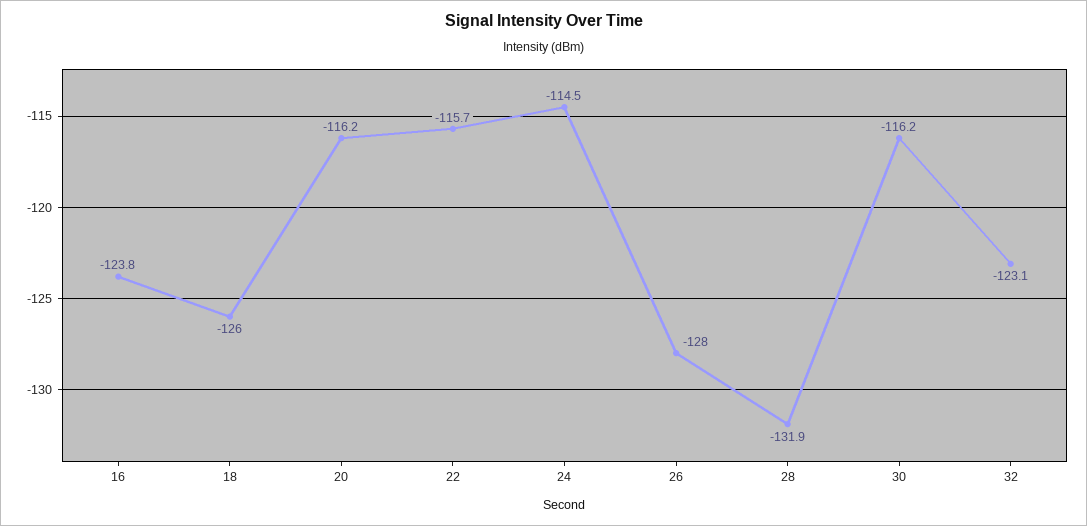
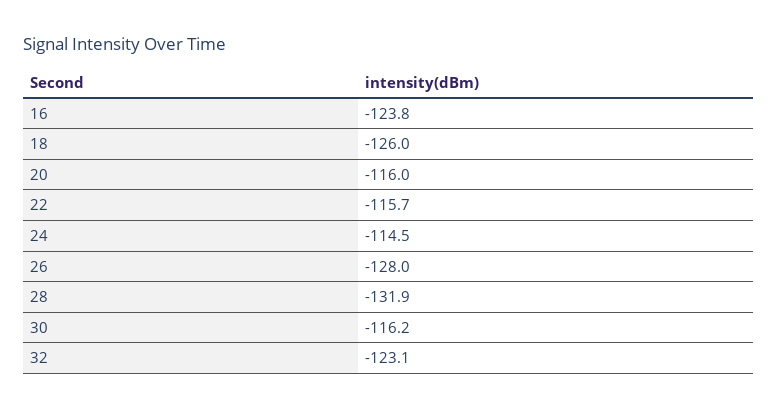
  {
    "16": -123.8,
    "18": -126,
-   "20": -116.2,
+   "20": -116,
    "22": -115.7,
    "24": -114.5,
    "26": -128,
    "28": -131.9,
    "30": -116.2,
    "32": -123.1
  }

